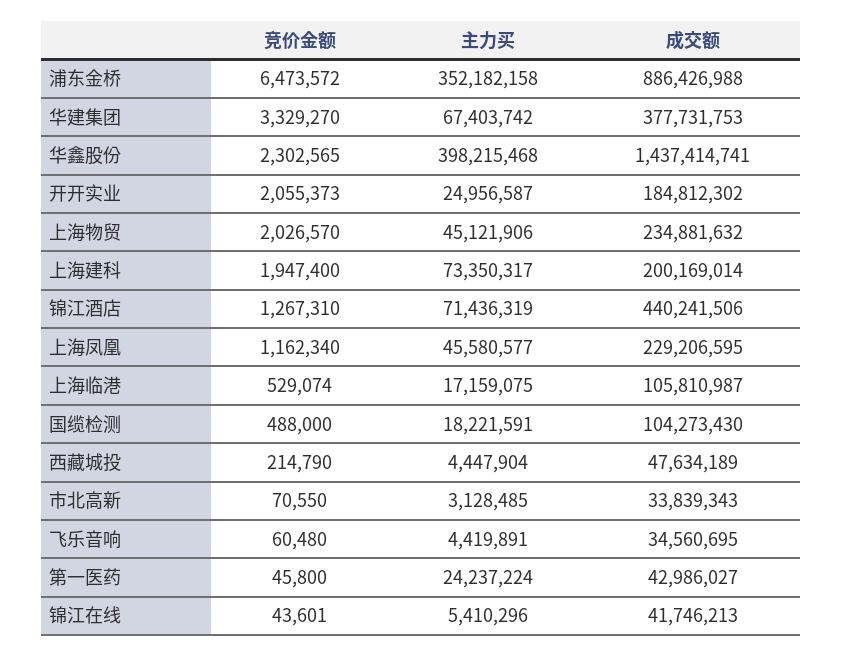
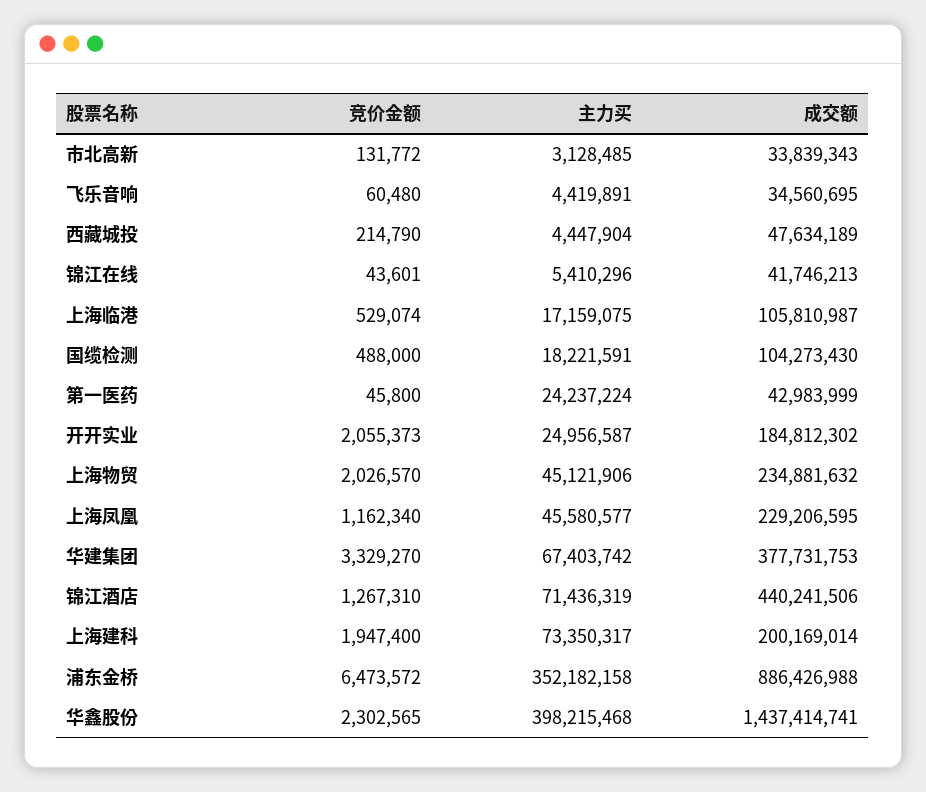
  {
    "竞价金额": {
      "浦东金桥": 6473572,
      "华建集团": 3329270,
      "华鑫股份": 2302565,
      "开开实业": 2055373,
      "上海物贸": 2026570,
      "上海建科": 1947400,
      "锦江酒店": 1267310,
      "上海凤凰": 1162340,
      "上海临港": 529074,
      "国缆检测": 488000,
      "西藏城投": 214790,
-     "市北高新": 70550,
+     "市北高新": 131772,
      "飞乐音响": 60480,
      "第一医药": 45800,
      "锦江在线": 43601
    },
    "主力买": {
      "浦东金桥": 352182158,
      "华建集团": 67403742,
      "华鑫股份": 398215468,
      "开开实业": 24956587,
      "上海物贸": 45121906,
      "上海建科": 73350317,
      "锦江酒店": 71436319,
      "上海凤凰": 45580577,
      "上海临港": 17159075,
      "国缆检测": 18221591,
      "西藏城投": 4447904,
      "市北高新": 3128485,
      "飞乐音响": 4419891,
      "第一医药": 24237224,
      "锦江在线": 5410296
    },
    "成交额": {
      "浦东金桥": 886426988,
      "华建集团": 377731753,
      "华鑫股份": 1437414741,
      "开开实业": 184812302,
      "上海物贸": 234881632,
      "上海建科": 200169014,
      "锦江酒店": 440241506,
      "上海凤凰": 229206595,
      "上海临港": 105810987,
      "国缆检测": 104273430,
      "西藏城投": 47634189,
      "市北高新": 33839343,
      "飞乐音响": 34560695,
-     "第一医药": 42986027,
+     "第一医药": 42983999,
      "锦江在线": 41746213
    }
  }

